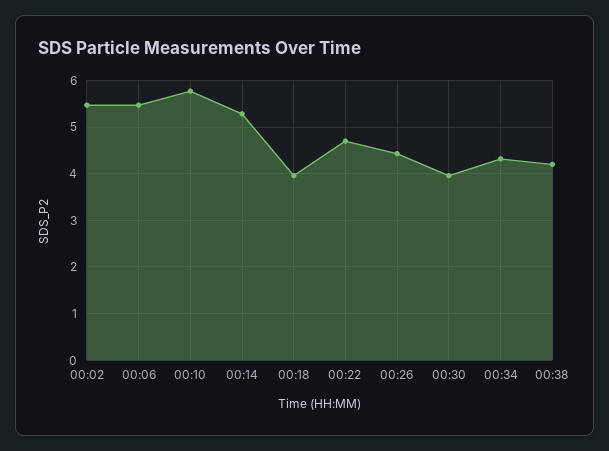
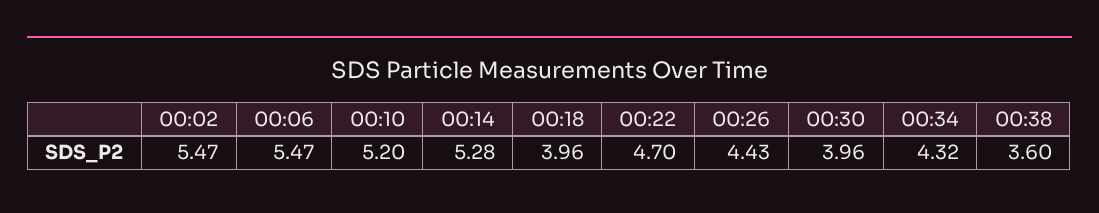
  {
    "00:02": 5.47,
    "00:06": 5.47,
-   "00:10": 5.8,
+   "00:10": 5.2,
    "00:14": 5.28,
    "00:18": 3.96,
    "00:22": 4.7,
    "00:26": 4.43,
    "00:30": 3.96,
    "00:34": 4.32,
-   "00:38": 4.2
+   "00:38": 3.6
  }

